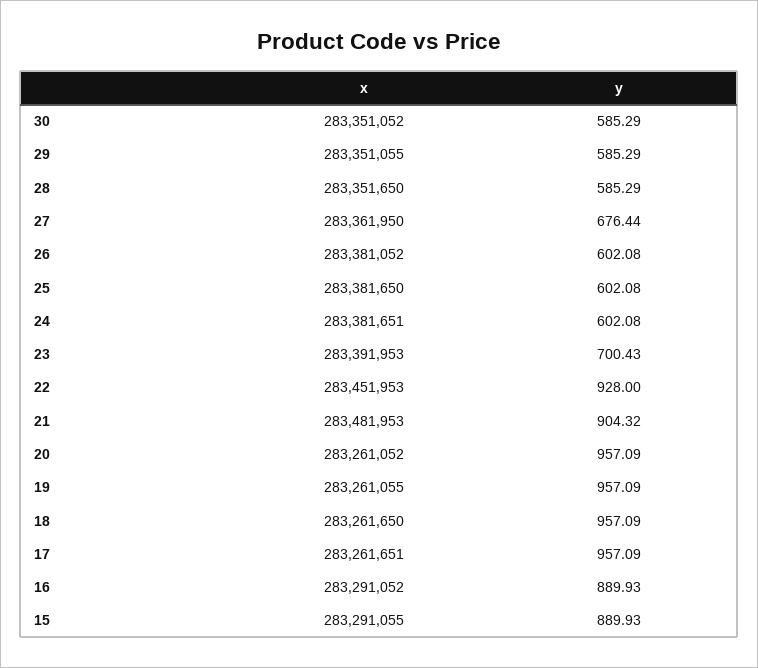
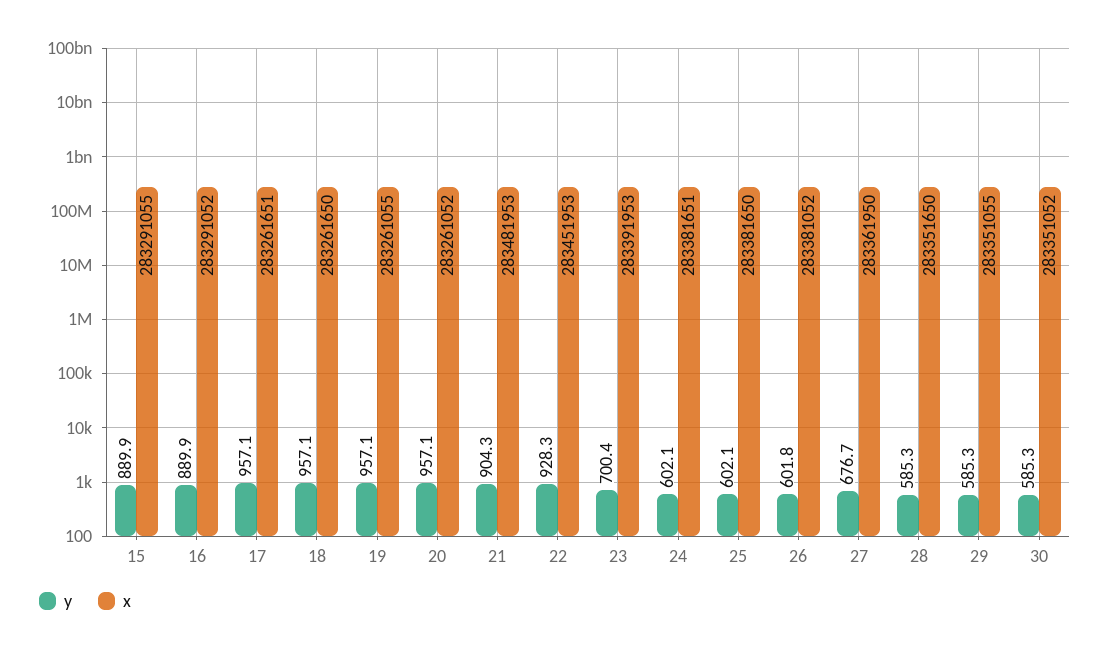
  {
    "x": {
      "30": 283351052,
      "29": 283351055,
      "28": 283351650,
      "27": 283361950,
      "26": 283381052,
      "25": 283381650,
      "24": 283381651,
      "23": 283391953,
      "22": 283451953,
      "21": 283481953,
      "20": 283261052,
      "19": 283261055,
      "18": 283261650,
      "17": 283261651,
      "16": 283291052,
      "15": 283291055
    },
    "y": {
      "30": 585.29,
      "29": 585.29,
      "28": 585.29,
-     "27": 676.44,
+     "27": 676.7,
-     "26": 602.08,
+     "26": 601.8,
      "25": 602.08,
      "24": 602.08,
      "23": 700.43,
-     "22": 928,
+     "22": 928.3,
      "21": 904.32,
      "20": 957.09,
      "19": 957.09,
      "18": 957.09,
      "17": 957.09,
      "16": 889.93,
      "15": 889.93
    }
  }

